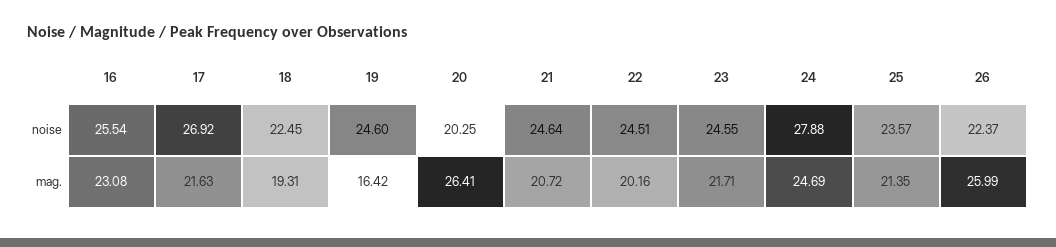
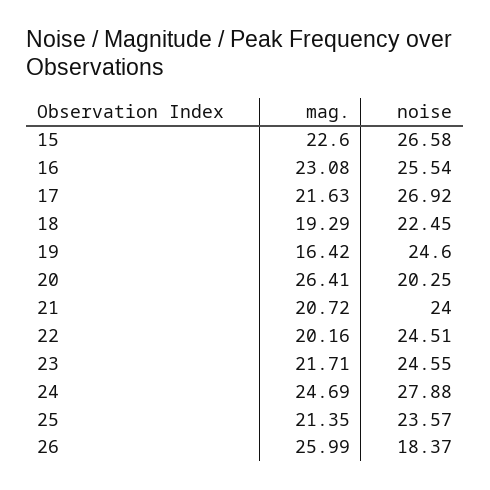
  {
    "16": {
      "noise": 25.54,
      "mag.": 23.08
    },
    "17": {
      "noise": 26.92,
      "mag.": 21.63
    },
    "18": {
      "noise": 22.45,
-     "mag.": 19.31
+     "mag.": 19.29
    },
    "19": {
      "noise": 24.6,
      "mag.": 16.42
    },
    "20": {
      "noise": 20.25,
      "mag.": 26.41
    },
    "21": {
-     "noise": 24.64,
+     "noise": 24,
      "mag.": 20.72
    },
    "22": {
      "noise": 24.51,
      "mag.": 20.16
    },
    "23": {
      "noise": 24.55,
      "mag.": 21.71
    },
    "24": {
      "noise": 27.88,
      "mag.": 24.69
    },
    "25": {
      "noise": 23.57,
      "mag.": 21.35
    },
    "26": {
-     "noise": 22.37,
+     "noise": 18.37,
      "mag.": 25.99
-   }
+   },
+   "15": {
+     "mag.": 22.6,
+     "noise": 26.58
+   }
  }

